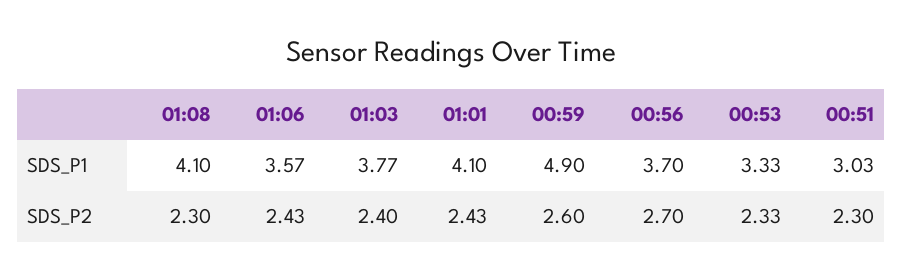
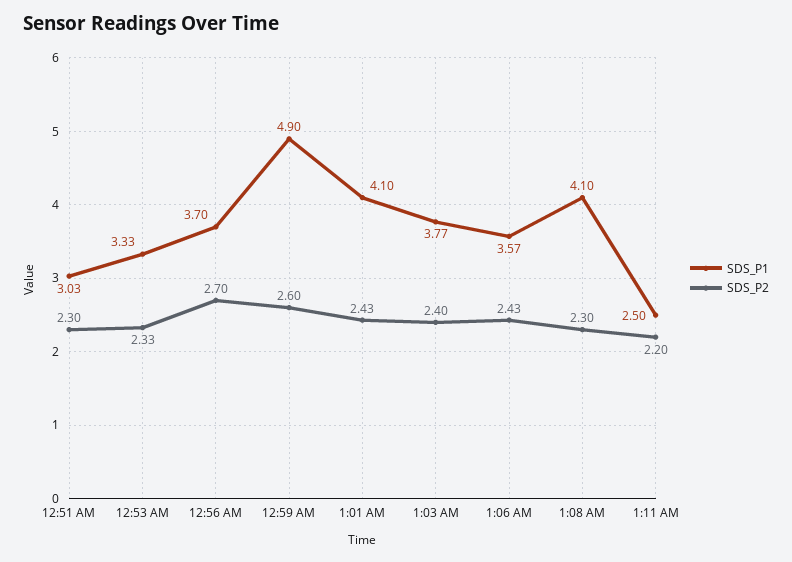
  {
    "SDS_P1": {
      "01:08": 4.1,
      "01:06": 3.57,
      "01:03": 3.77,
      "01:01": 4.1,
      "00:59": 4.9,
      "00:56": 3.7,
      "00:53": 3.33,
-     "00:51": 3.03
+     "00:51": 3.03,
+     "1:11 AM": 2.5
    },
    "SDS_P2": {
      "01:08": 2.3,
      "01:06": 2.43,
      "01:03": 2.4,
      "01:01": 2.43,
      "00:59": 2.6,
      "00:56": 2.7,
      "00:53": 2.33,
-     "00:51": 2.3
+     "00:51": 2.3,
+     "1:11 AM": 2.2
    }
  }

